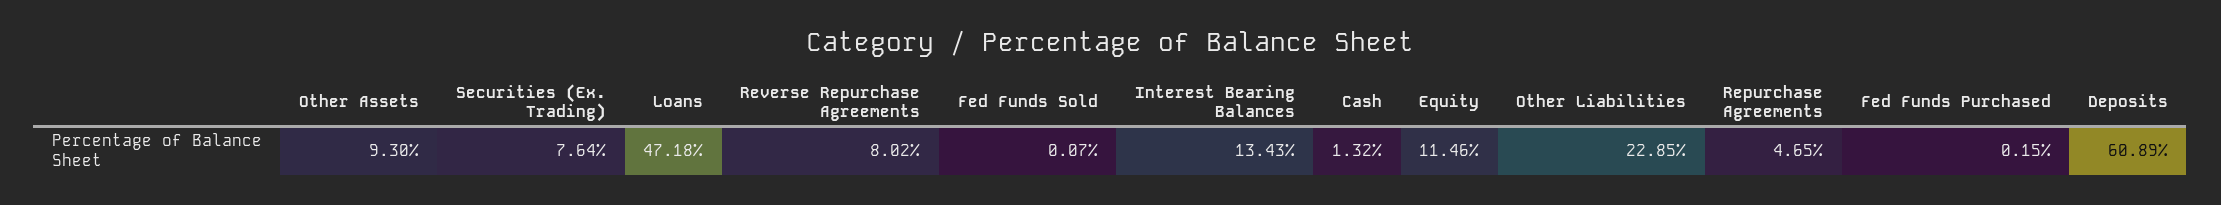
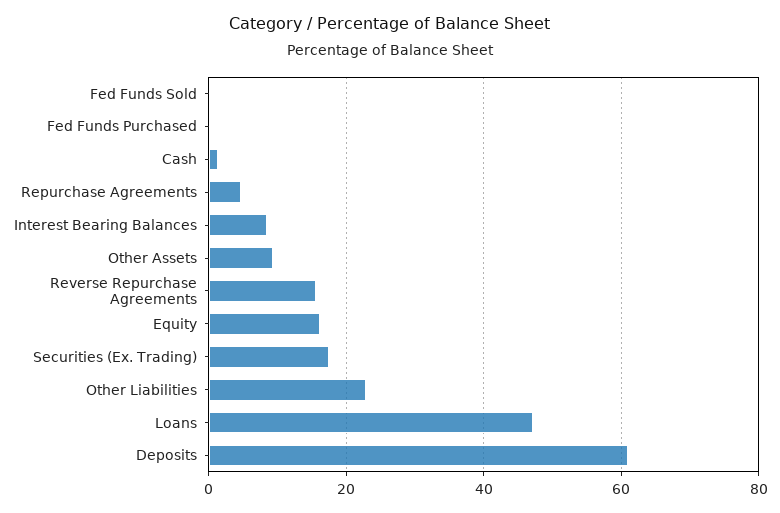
  {
    "Other Assets": 9.3,
-   "Securities (Ex. Trading)": 7.64,
+   "Securities (Ex. Trading)": 18,
    "Loans": 47.18,
-   "Reverse Repurchase Agreements": 8.02,
+   "Reverse Repurchase Agreements": 16,
    "Fed Funds Sold": 0.07,
-   "Interest Bearing Balances": 13.43,
+   "Interest Bearing Balances": 8,
    "Cash": 1.32,
-   "Equity": 11.46,
+   "Equity": 16,
    "Other Liabilities": 22.85,
    "Repurchase Agreements": 4.65,
    "Fed Funds Purchased": 0.15,
    "Deposits": 60.89
  }

